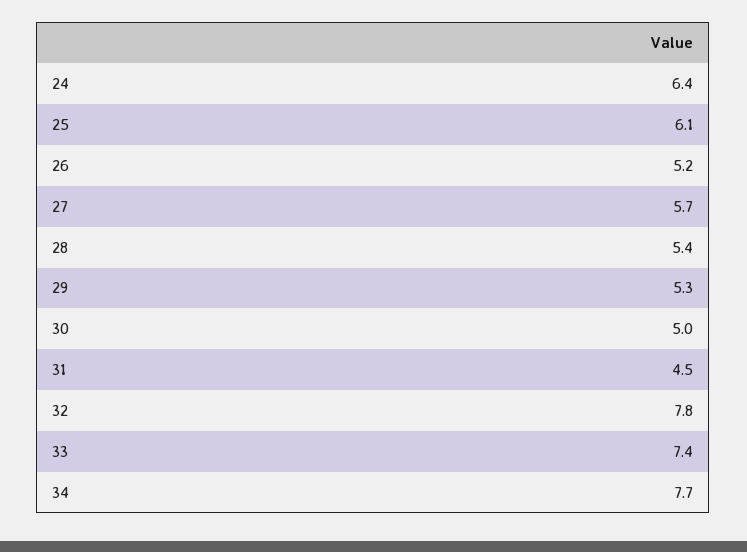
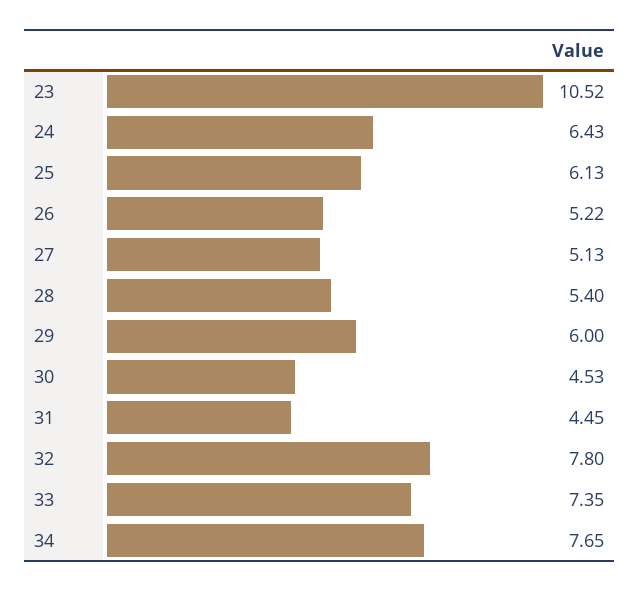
  {
    "24": 6.43,
    "25": 6.13,
    "26": 5.22,
-   "27": 5.7,
+   "27": 5.13,
    "28": 5.4,
-   "29": 5.3,
+   "29": 6,
-   "30": 5,
+   "30": 4.53,
    "31": 4.45,
    "32": 7.8,
    "33": 7.35,
-   "34": 7.65
+   "34": 7.65,
+   "23": 10.52
  }

